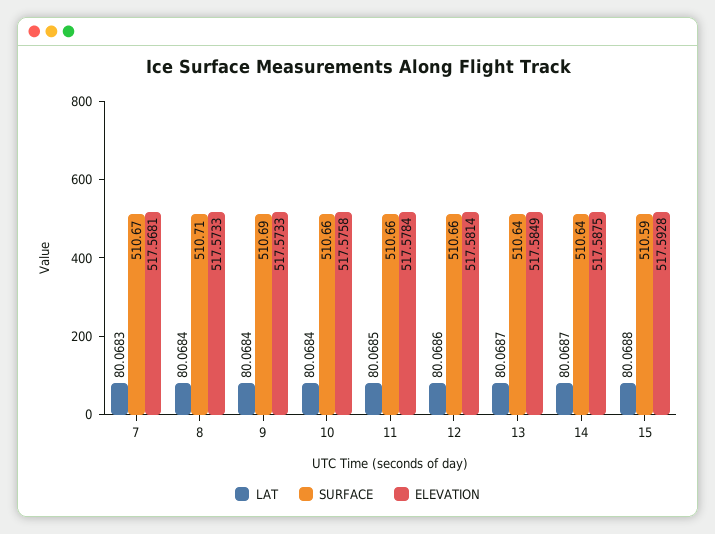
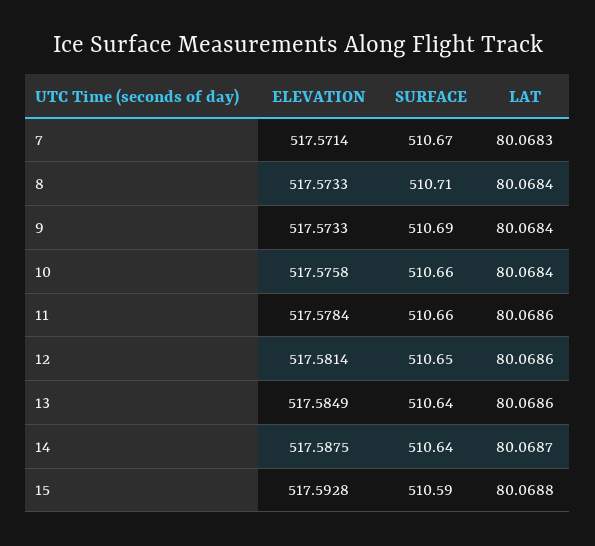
  {
    "LAT": {
      "7": 80.0683,
      "8": 80.0684,
      "9": 80.0684,
      "10": 80.0684,
-     "11": 80.0685,
+     "11": 80.0686,
      "12": 80.0686,
-     "13": 80.0687,
+     "13": 80.0686,
      "14": 80.0687,
      "15": 80.0688
    },
    "SURFACE": {
      "7": 510.67,
      "8": 510.71,
      "9": 510.69,
      "10": 510.66,
      "11": 510.66,
-     "12": 510.66,
+     "12": 510.65,
      "13": 510.64,
      "14": 510.64,
      "15": 510.59
    },
    "ELEVATION": {
-     "7": 517.5681,
+     "7": 517.5714,
      "8": 517.5733,
      "9": 517.5733,
      "10": 517.5758,
      "11": 517.5784,
      "12": 517.5814,
      "13": 517.5849,
      "14": 517.5875,
      "15": 517.5928
    }
  }

